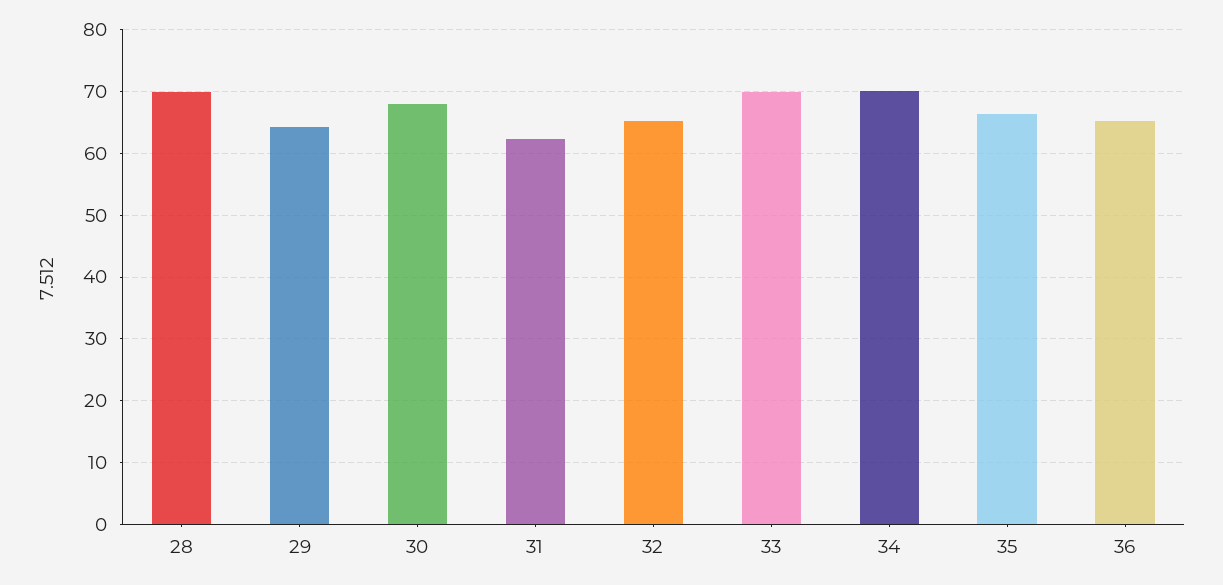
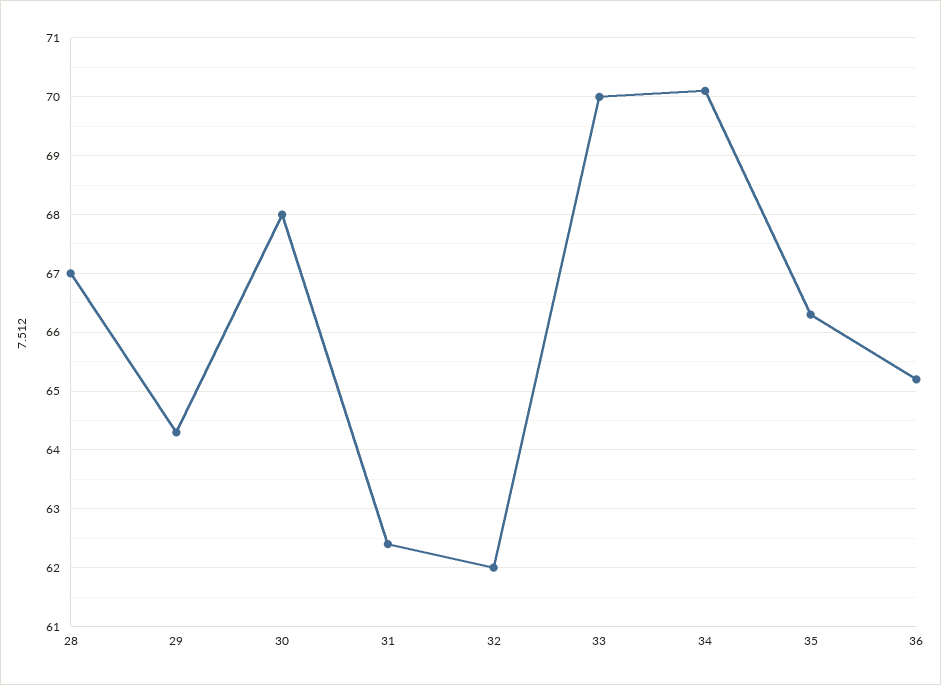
  {
-   "28": 70,
+   "28": 67,
    "29": 64.5,
    "30": 68,
    "31": 62.5,
-   "32": 65,
+   "32": 62,
    "33": 70,
    "34": 70,
    "35": 66.5,
    "36": 65
  }

